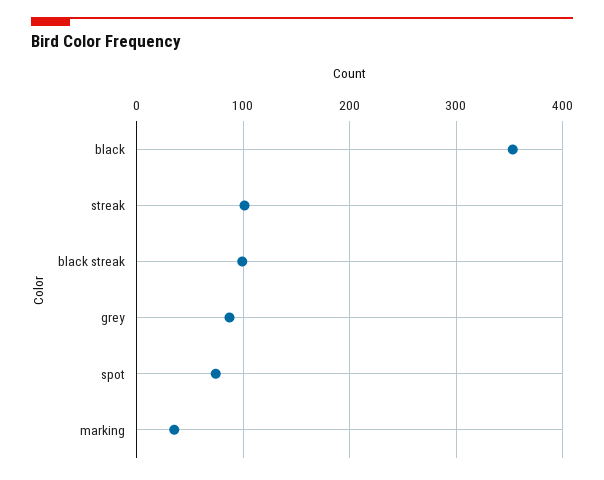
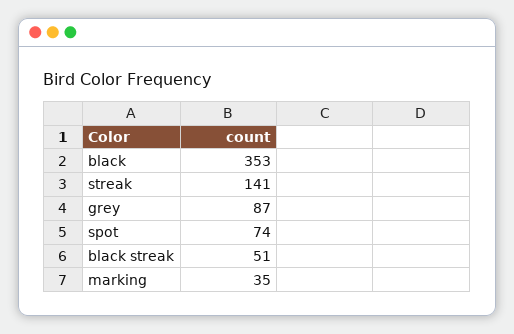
  {
    "black": 353,
-   "streak": 100,
+   "streak": 141,
-   "black streak": 100,
+   "black streak": 51,
    "grey": 87,
    "spot": 74,
    "marking": 35
  }

